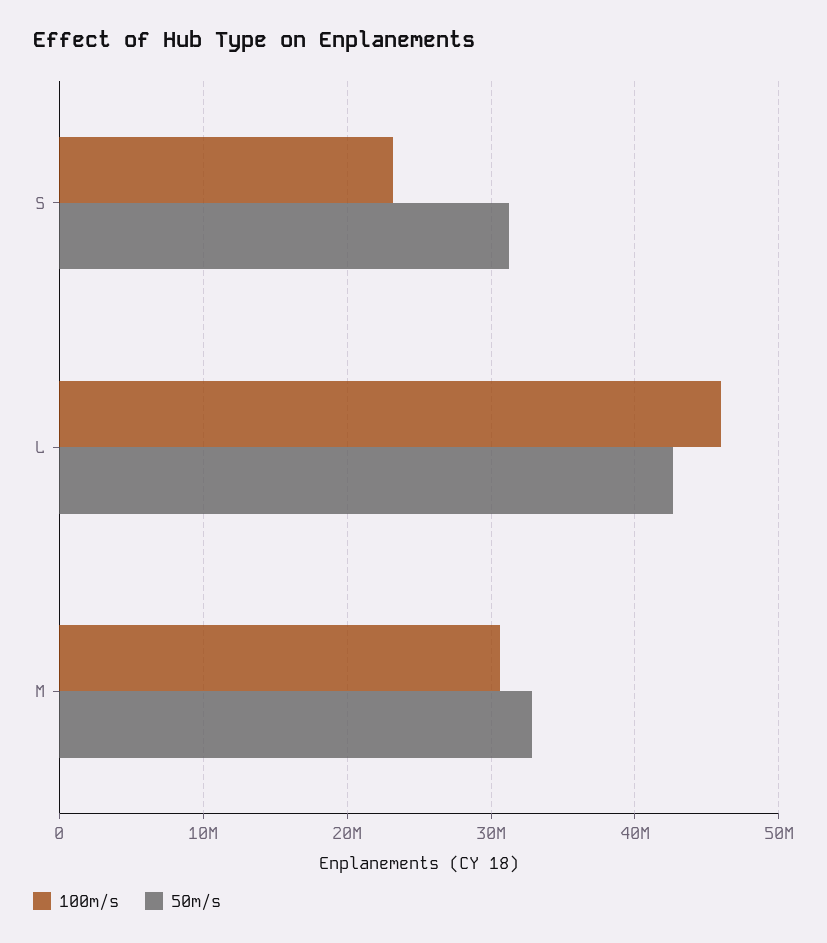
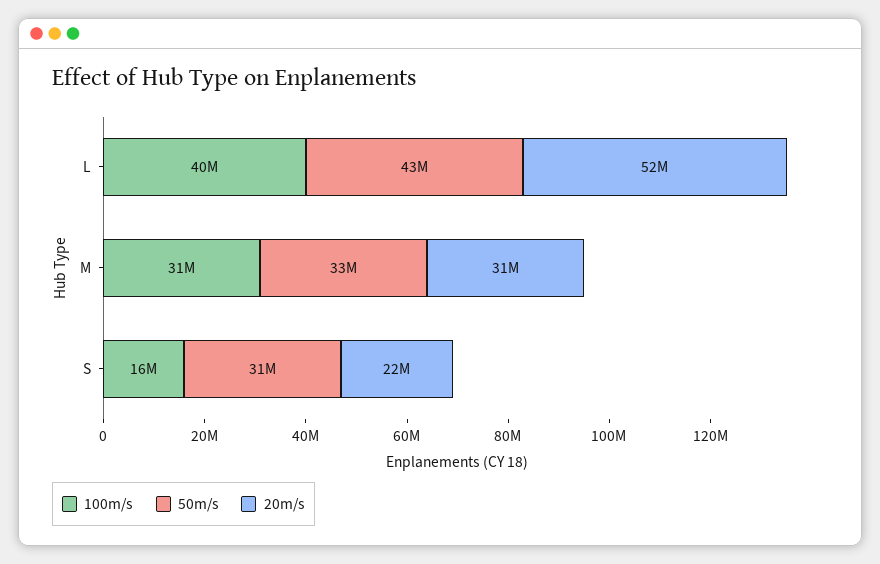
  {
    "100m/s": {
-     "S": 23000000,
+     "S": 16000000,
-     "L": 46000000,
+     "L": 40000000,
      "M": 31000000
    },
    "50m/s": {
      "S": 31000000,
      "L": 43000000,
      "M": 33000000
-   }
+   },
+   "20m/s": {
+     "L": 52000000,
+     "M": 31000000,
+     "S": 22000000
+   }
  }

